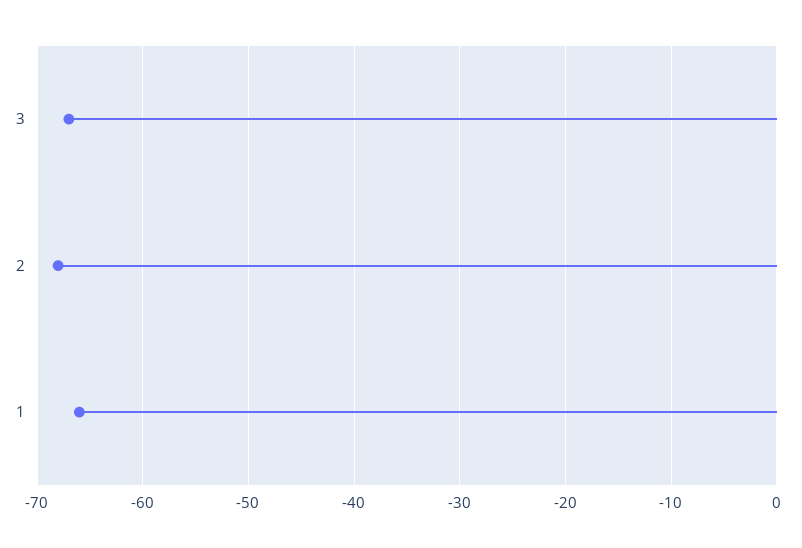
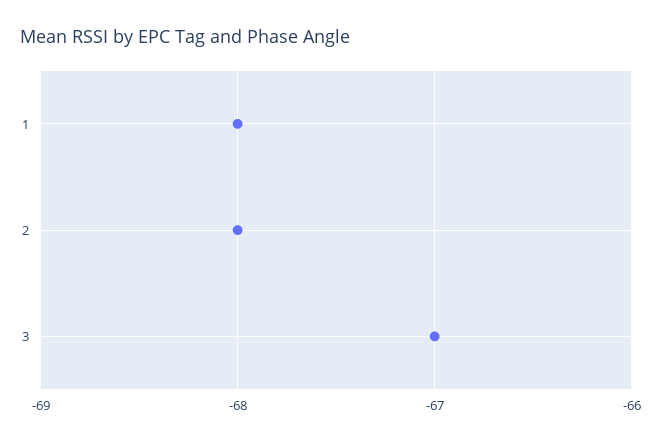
  {
    "3": -67,
    "2": -68,
-   "1": -66
+   "1": -68
  }

